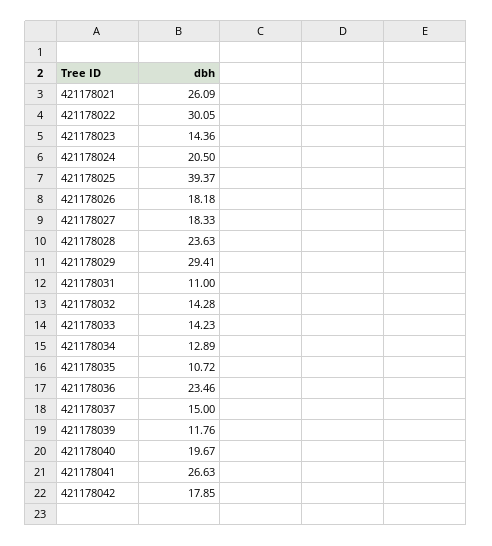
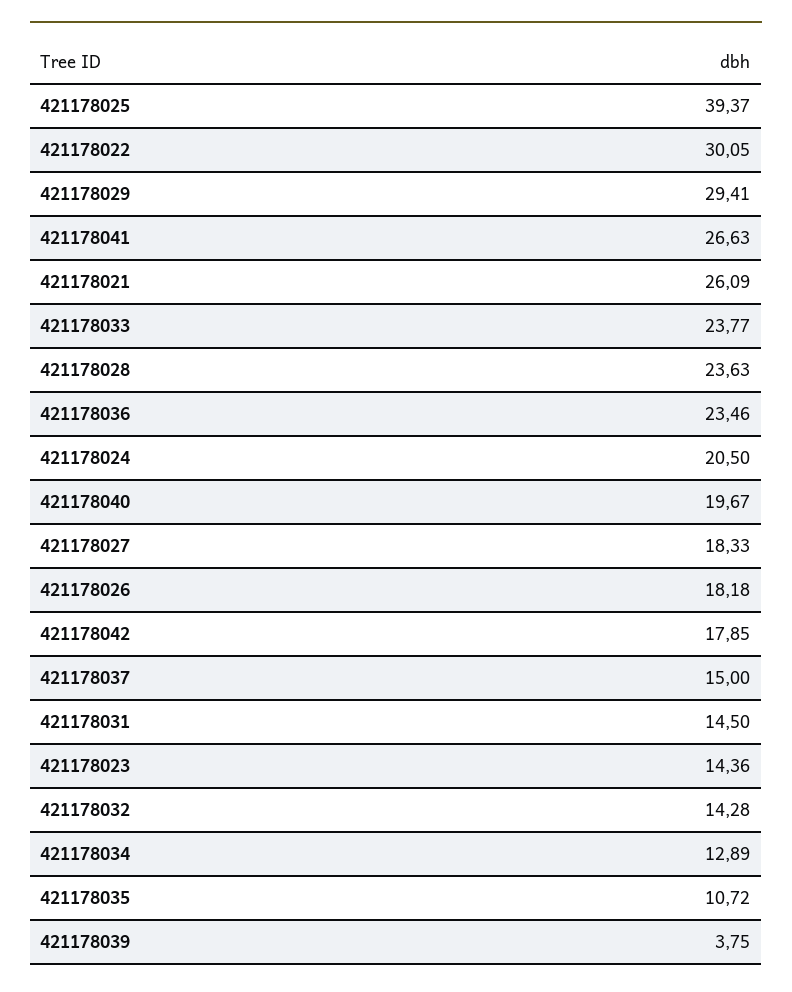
  {
    "421178021": 26.09,
    "421178022": 30.05,
    "421178023": 14.36,
    "421178024": 20.5,
    "421178025": 39.37,
    "421178026": 18.18,
    "421178027": 18.33,
    "421178028": 23.63,
    "421178029": 29.41,
-   "421178031": 11,
+   "421178031": 14.5,
    "421178032": 14.28,
-   "421178033": 14.23,
+   "421178033": 23.77,
    "421178034": 12.89,
    "421178035": 10.72,
    "421178036": 23.46,
    "421178037": 15,
-   "421178039": 11.76,
+   "421178039": 3.75,
    "421178040": 19.67,
    "421178041": 26.63,
    "421178042": 17.85
  }

